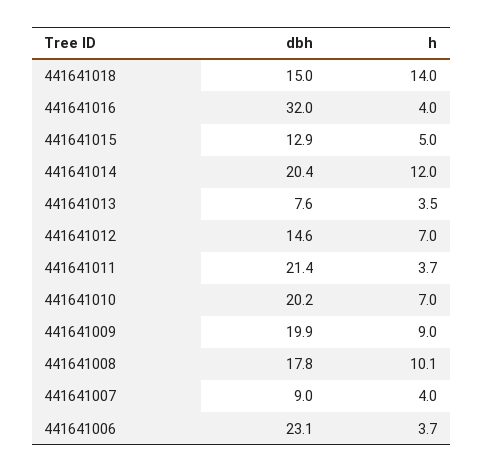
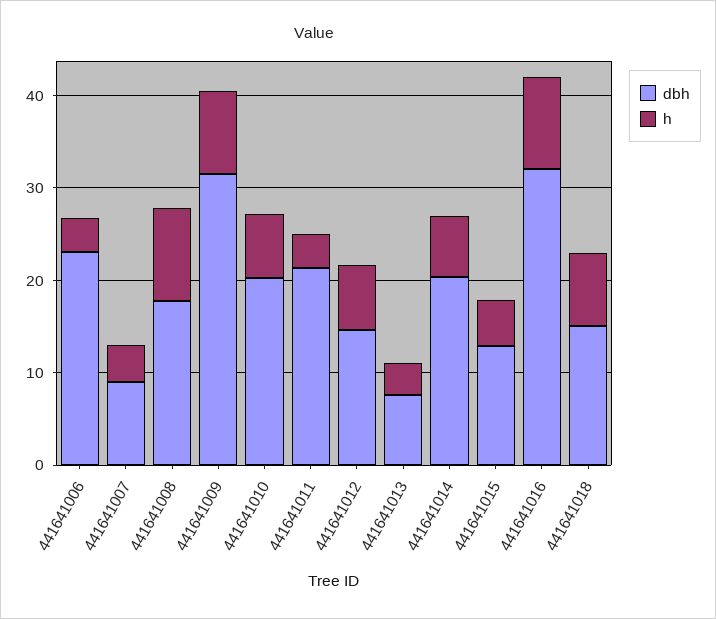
  {
    "dbh": {
      "441641018": 15,
      "441641016": 32,
      "441641015": 12.9,
      "441641014": 20.4,
      "441641013": 7.6,
      "441641012": 14.6,
      "441641011": 21.4,
      "441641010": 20.2,
-     "441641009": 19.9,
+     "441641009": 32,
      "441641008": 17.8,
      "441641007": 9,
      "441641006": 23.1
    },
    "h": {
-     "441641018": 14,
+     "441641018": 8,
-     "441641016": 4,
+     "441641016": 10,
      "441641015": 5,
-     "441641014": 12,
+     "441641014": 6,
      "441641013": 3.5,
      "441641012": 7,
      "441641011": 3.7,
      "441641010": 7,
      "441641009": 9,
      "441641008": 10.1,
      "441641007": 4,
      "441641006": 3.7
    }
  }

